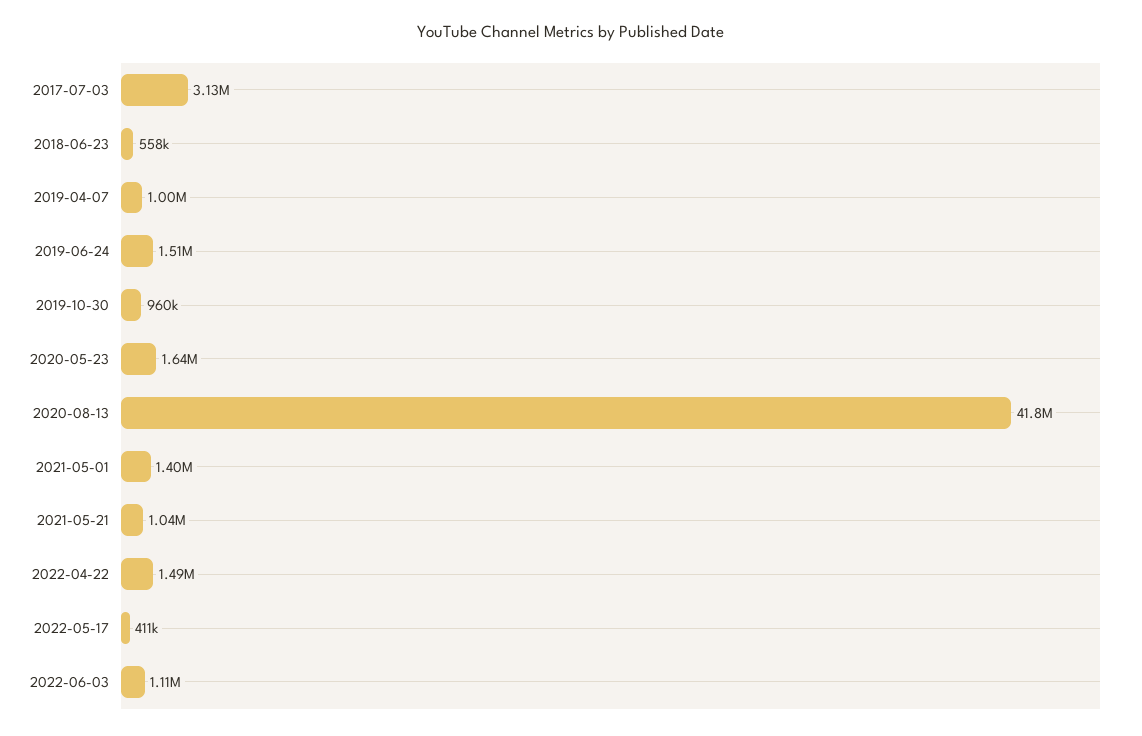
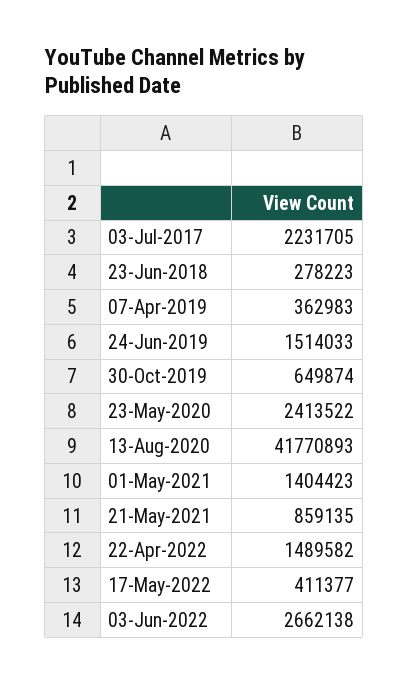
  {
-   "2017-07-03": 3130000,
+   "2017-07-03": 2231705,
-   "2018-06-23": 558000,
+   "2018-06-23": 278223,
-   "2019-04-07": 1000000,
+   "2019-04-07": 362983,
    "2019-06-24": 1514033,
-   "2019-10-30": 960000,
+   "2019-10-30": 649874,
-   "2020-05-23": 1640000,
+   "2020-05-23": 2413522,
    "2020-08-13": 41770893,
    "2021-05-01": 1404423,
-   "2021-05-21": 1040000,
+   "2021-05-21": 859135,
    "2022-04-22": 1489582,
    "2022-05-17": 411377,
-   "2022-06-03": 1110000
+   "2022-06-03": 2662138
  }

